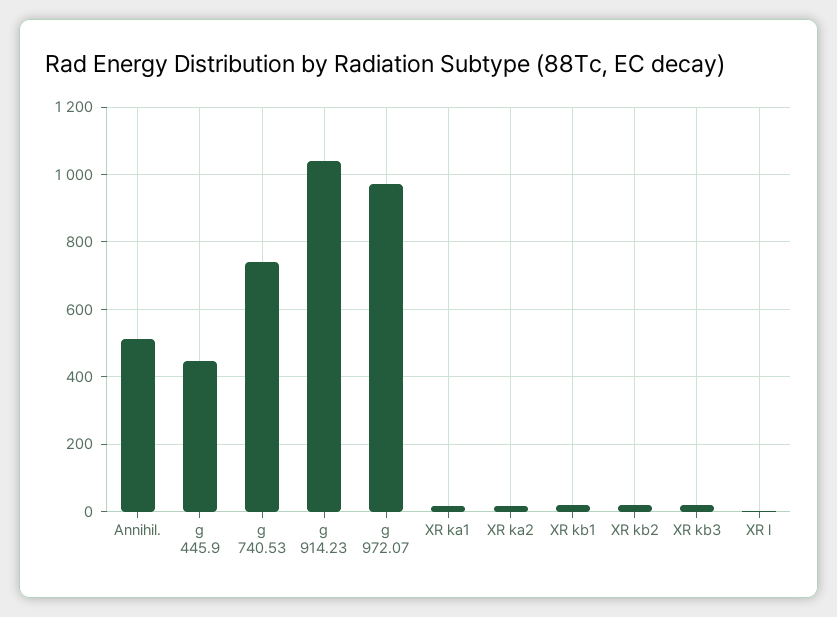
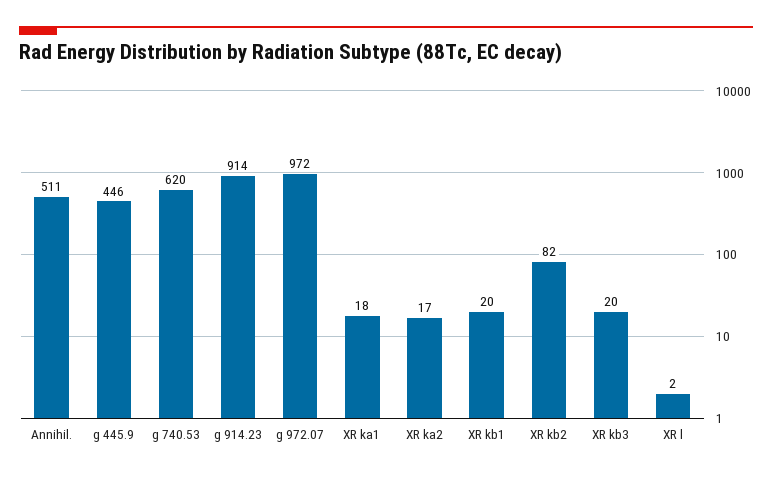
  {
    "Annihil.": 511,
    "g 445.9": 446,
-   "g 740.53": 740,
+   "g 740.53": 620,
-   "g 914.23": 1040,
+   "g 914.23": 914,
    "g 972.07": 972,
    "XR ka1": 18,
    "XR ka2": 17,
    "XR kb1": 20,
-   "XR kb2": 20,
+   "XR kb2": 82,
    "XR kb3": 20,
    "XR l": 2
  }

